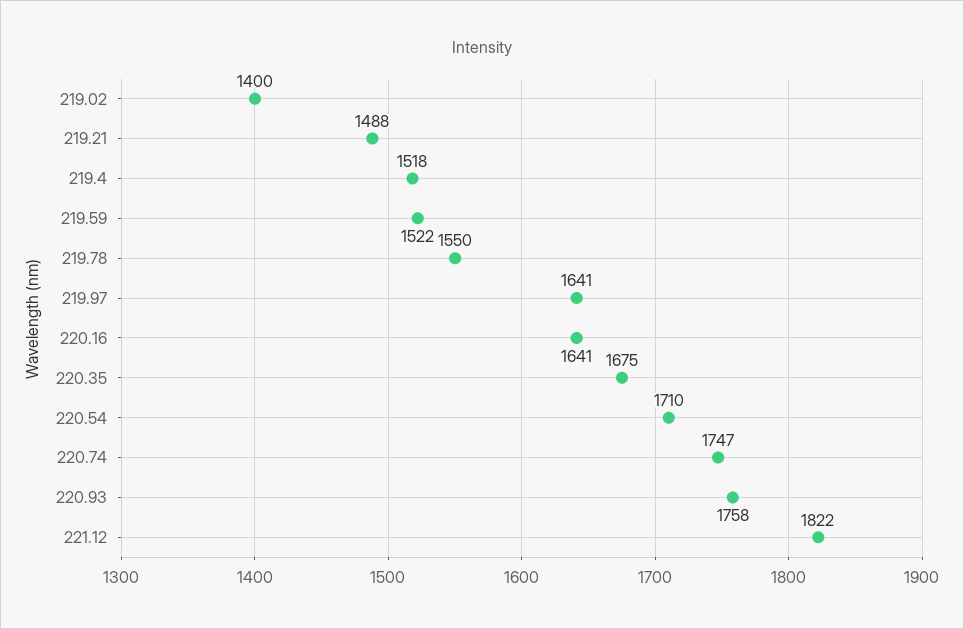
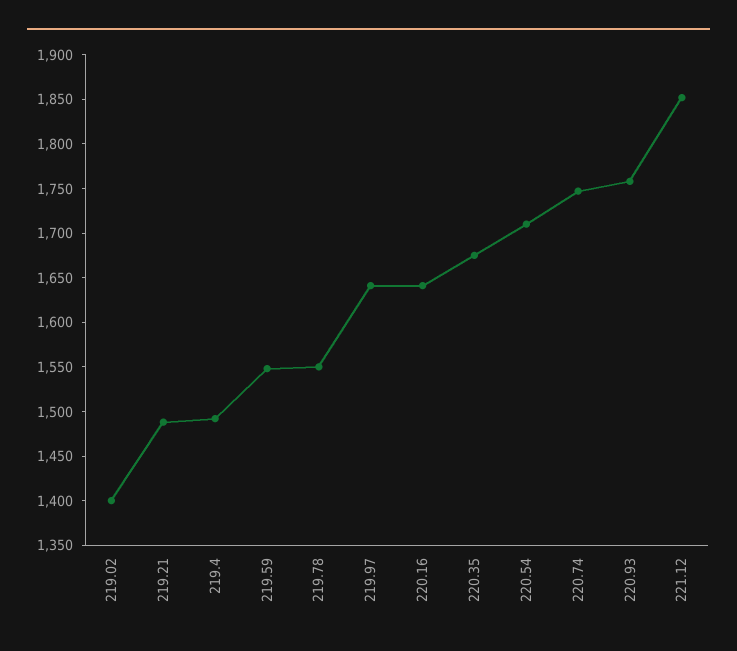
  {
    "219.02": 1400,
    "219.21": 1488,
-   "219.4": 1518,
+   "219.4": 1490,
-   "219.59": 1522,
+   "219.59": 1550,
    "219.78": 1550,
    "219.97": 1641,
    "220.16": 1641,
    "220.35": 1675,
    "220.54": 1710,
    "220.74": 1747,
    "220.93": 1758,
-   "221.12": 1822
+   "221.12": 1850
  }

